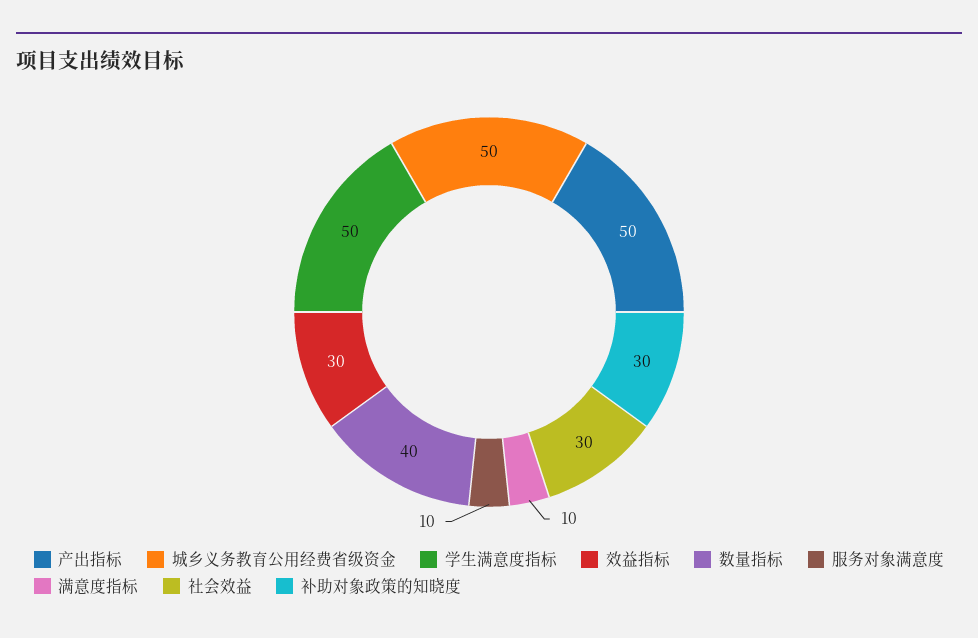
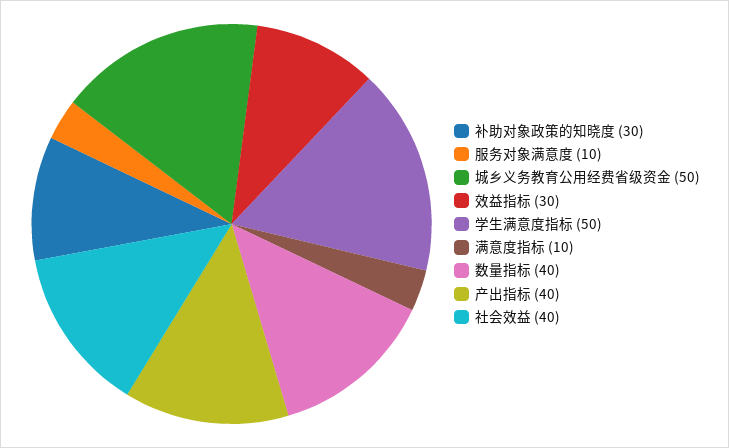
  {
-   "产出指标": 50,
+   "产出指标": 40,
    "城乡义务教育公用经费省级资金": 50,
    "学生满意度指标": 50,
    "效益指标": 30,
    "数量指标": 40,
    "服务对象满意度": 10,
    "满意度指标": 10,
-   "社会效益": 30,
+   "社会效益": 40,
    "补助对象政策的知晓度": 30
  }

